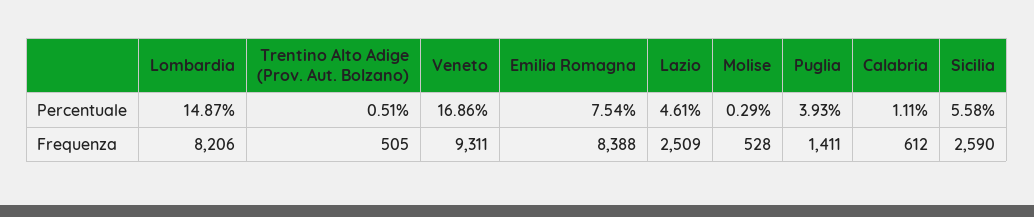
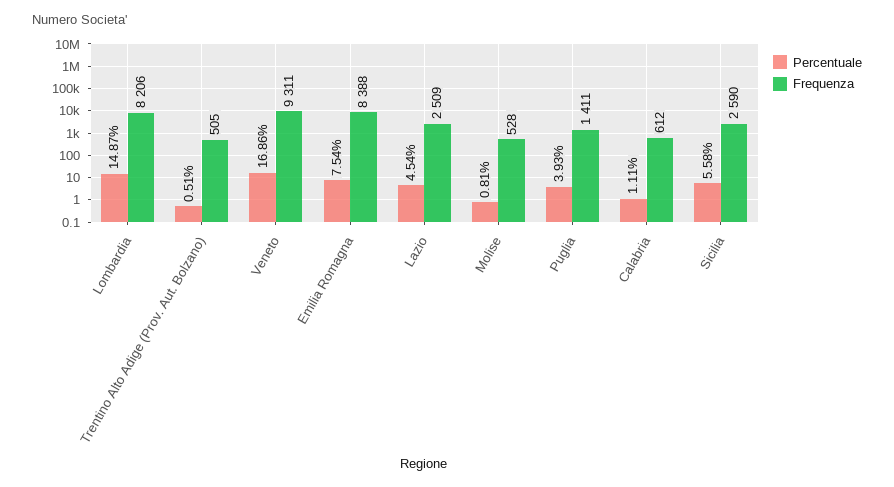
  {
    "Percentuale": {
      "Lombardia": 14.87,
      "Trentino Alto Adige (Prov. Aut. Bolzano)": 0.51,
      "Veneto": 16.86,
      "Emilia Romagna": 7.54,
-     "Lazio": 4.61,
+     "Lazio": 4.54,
-     "Molise": 0.29,
+     "Molise": 0.81,
      "Puglia": 3.93,
      "Calabria": 1.11,
      "Sicilia": 5.58
    },
    "Frequenza": {
      "Lombardia": 8206,
      "Trentino Alto Adige (Prov. Aut. Bolzano)": 505,
      "Veneto": 9311,
      "Emilia Romagna": 8388,
      "Lazio": 2509,
      "Molise": 528,
      "Puglia": 1411,
      "Calabria": 612,
      "Sicilia": 2590
    }
  }

